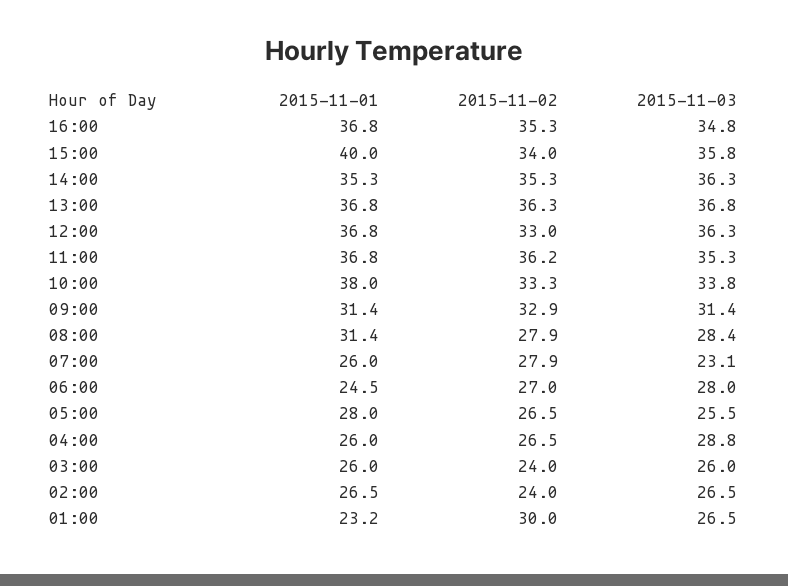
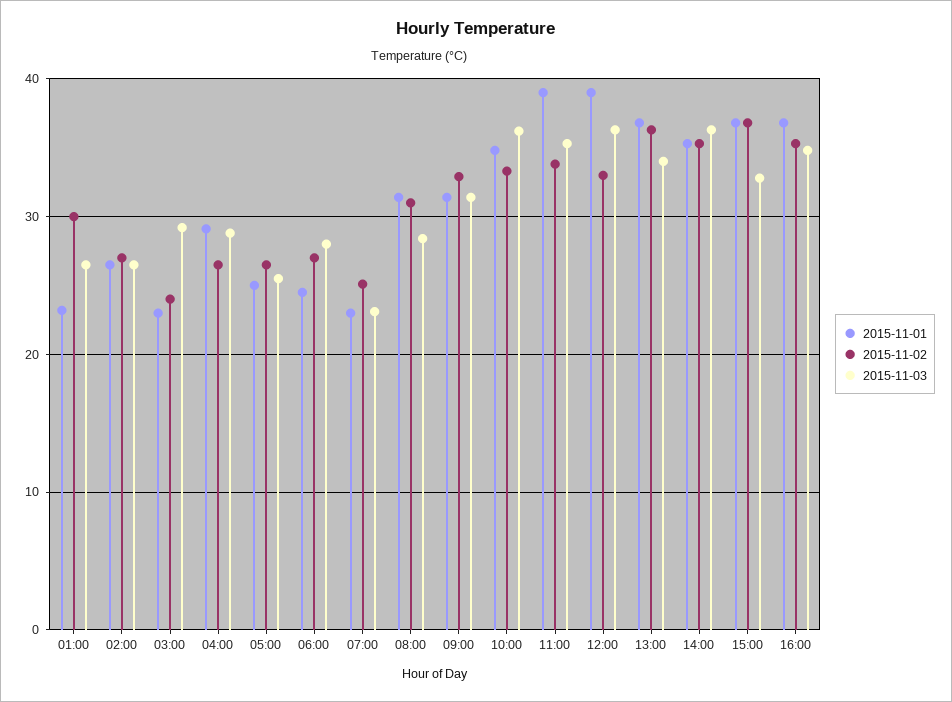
  {
    "2015-11-01": {
      "16:00": 36.8,
-     "15:00": 40,
+     "15:00": 37,
      "14:00": 35.3,
      "13:00": 36.8,
-     "12:00": 36.8,
+     "12:00": 39,
-     "11:00": 36.8,
+     "11:00": 39,
-     "10:00": 38,
+     "10:00": 35,
      "09:00": 31.4,
      "08:00": 31.4,
-     "07:00": 26,
+     "07:00": 23,
      "06:00": 24.5,
-     "05:00": 28,
+     "05:00": 25,
-     "04:00": 26,
+     "04:00": 29,
-     "03:00": 26,
+     "03:00": 23,
      "02:00": 26.5,
      "01:00": 23.2
    },
    "2015-11-02": {
      "16:00": 35.3,
-     "15:00": 34,
+     "15:00": 37,
      "14:00": 35.3,
      "13:00": 36.3,
      "12:00": 33,
-     "11:00": 36.2,
+     "11:00": 34,
      "10:00": 33.3,
      "09:00": 32.9,
-     "08:00": 27.9,
+     "08:00": 31,
-     "07:00": 27.9,
+     "07:00": 25,
      "06:00": 27,
      "05:00": 26.5,
      "04:00": 26.5,
      "03:00": 24,
-     "02:00": 24,
+     "02:00": 27,
      "01:00": 30
    },
    "2015-11-03": {
      "16:00": 34.8,
-     "15:00": 35.8,
+     "15:00": 33,
      "14:00": 36.3,
-     "13:00": 36.8,
+     "13:00": 34,
      "12:00": 36.3,
      "11:00": 35.3,
-     "10:00": 33.8,
+     "10:00": 36,
      "09:00": 31.4,
      "08:00": 28.4,
      "07:00": 23.1,
      "06:00": 28,
      "05:00": 25.5,
      "04:00": 28.8,
-     "03:00": 26,
+     "03:00": 29,
      "02:00": 26.5,
      "01:00": 26.5
    }
  }

